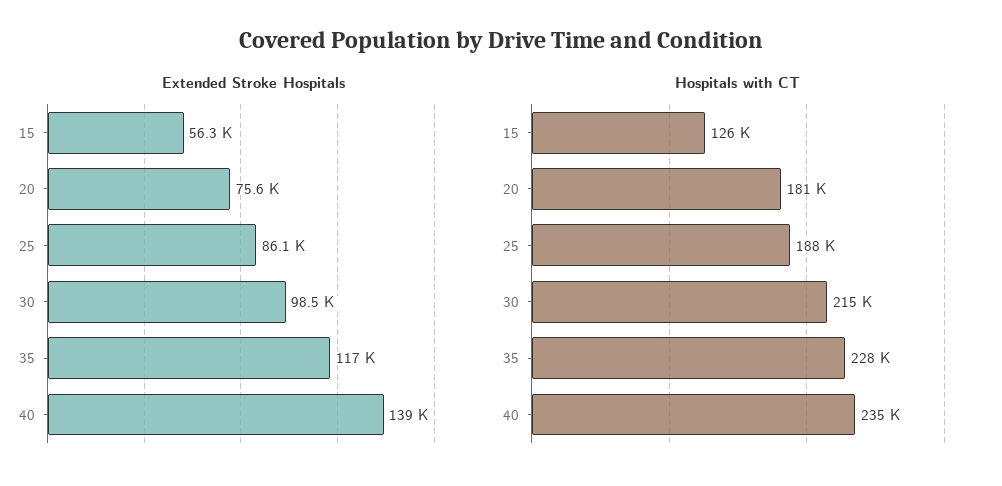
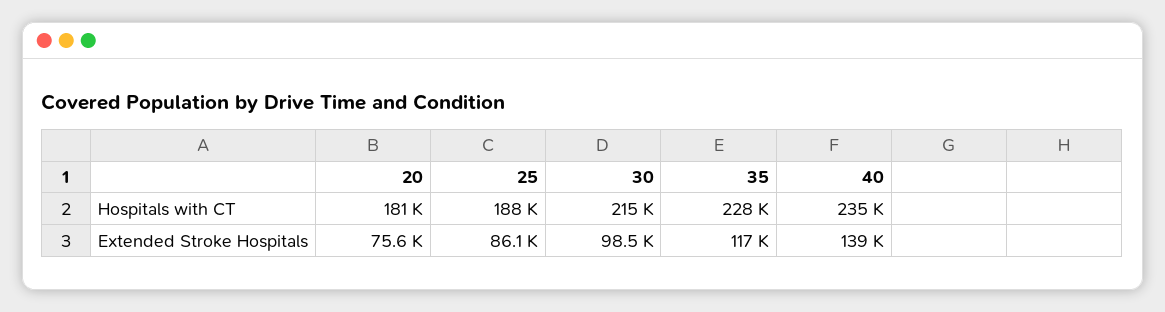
  {
    "Extended Stroke Hospitals": {
-     "15": 56300,
      "20": 75600,
      "25": 86100,
      "30": 98500,
      "35": 117000,
      "40": 139000
    },
    "Hospitals with CT": {
-     "15": 126000,
      "20": 181000,
      "25": 188000,
      "30": 215000,
      "35": 228000,
      "40": 235000
    }
  }

